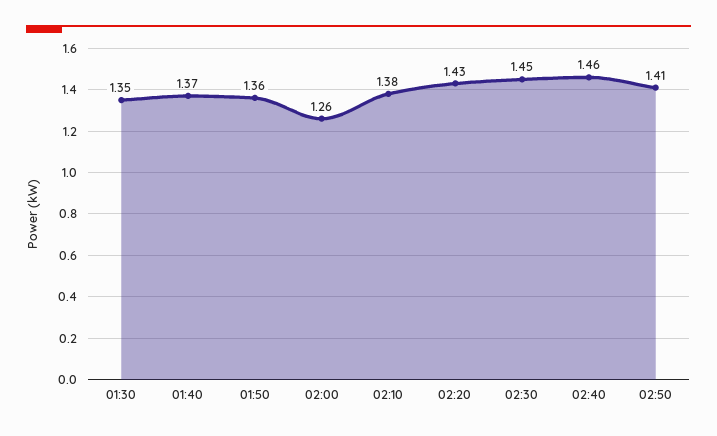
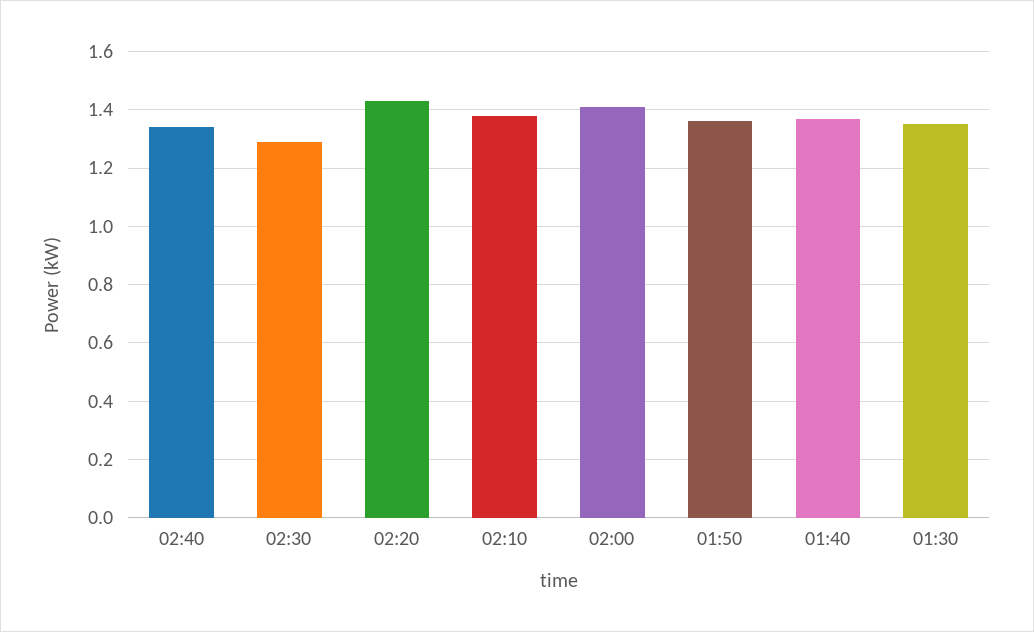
  {
    "01:30": 1.35,
    "01:40": 1.37,
    "01:50": 1.36,
-   "02:00": 1.26,
+   "02:00": 1.4,
    "02:10": 1.38,
    "02:20": 1.43,
-   "02:30": 1.45,
+   "02:30": 1.3,
-   "02:40": 1.46,
+   "02:40": 1.35
-   "02:50": 1.41
  }

